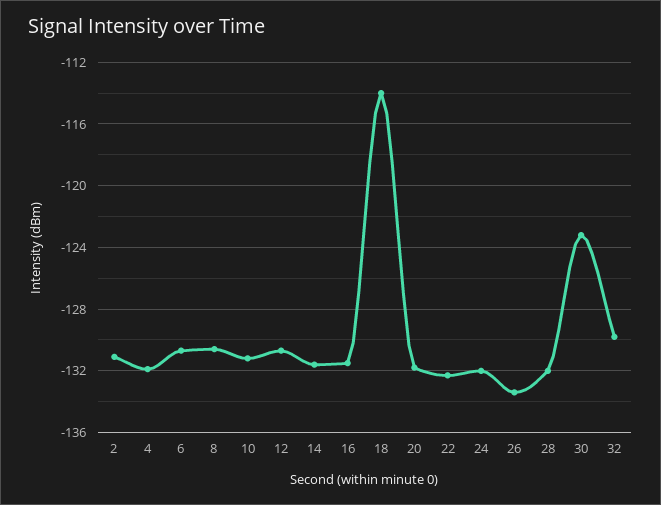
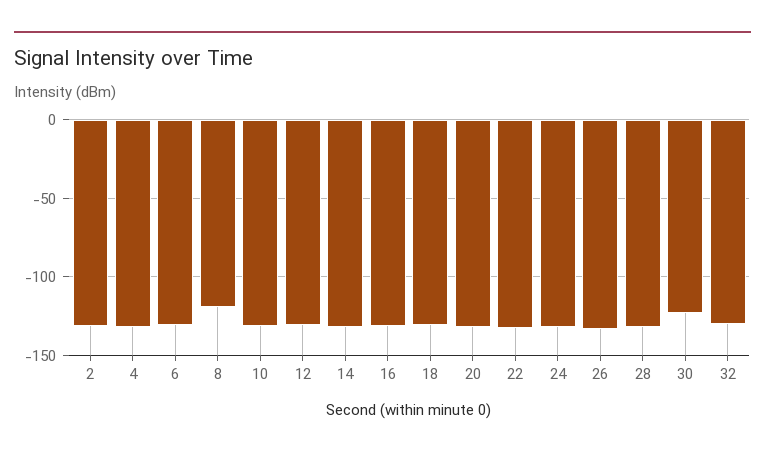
  {
    "2": -131,
    "4": -132,
    "6": -130.5,
-   "8": -130.5,
+   "8": -120,
    "10": -131,
    "12": -130.5,
    "14": -131.5,
    "16": -131.5,
-   "18": -114,
+   "18": -130,
    "20": -132,
    "22": -132.5,
    "24": -132,
    "26": -133.5,
    "28": -132,
    "30": -123,
    "32": -130
  }

